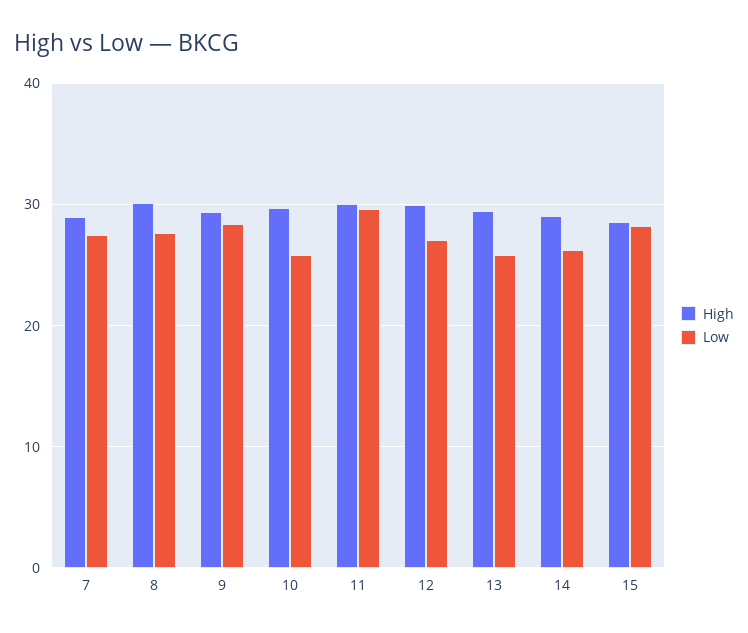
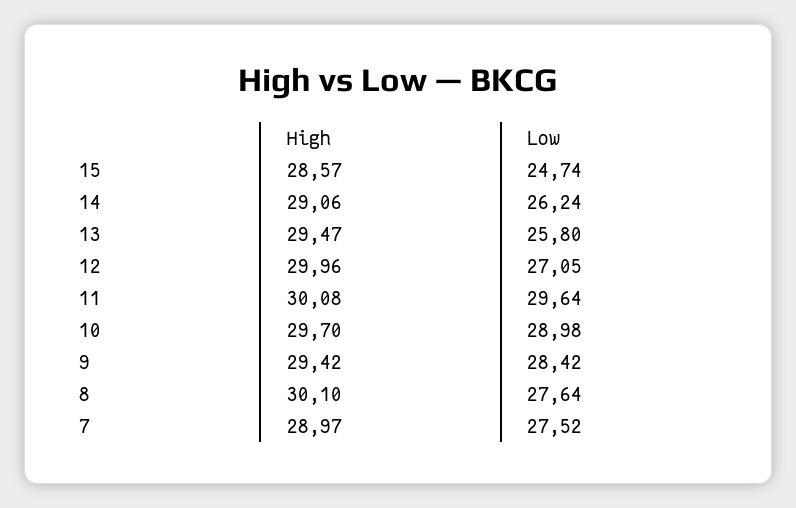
  {
    "High": {
      "7": 28.97,
      "8": 30.1,
      "9": 29.42,
      "10": 29.7,
      "11": 30.08,
      "12": 29.96,
      "13": 29.47,
      "14": 29.06,
      "15": 28.57
    },
    "Low": {
      "7": 27.52,
      "8": 27.64,
      "9": 28.42,
-     "10": 26,
+     "10": 28.98,
      "11": 29.64,
      "12": 27.05,
      "13": 25.8,
      "14": 26.24,
-     "15": 28
+     "15": 24.74
    }
  }

